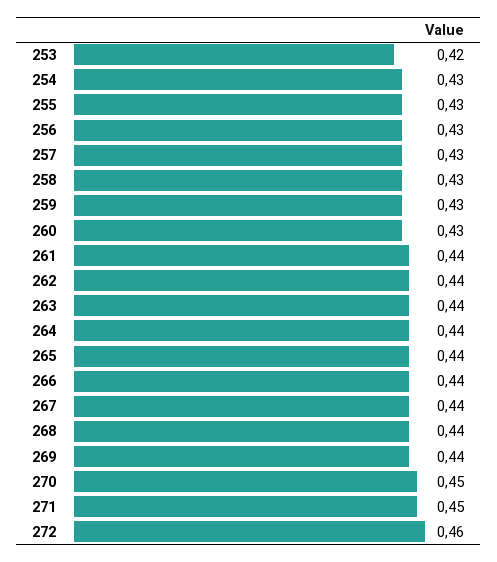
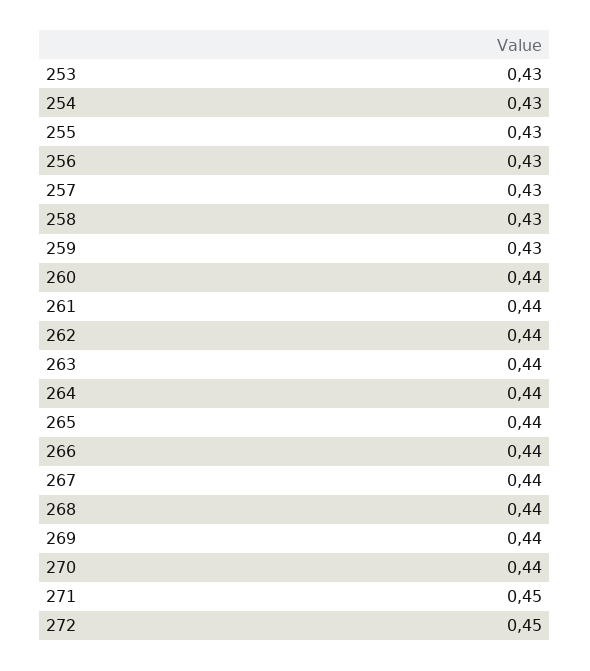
  {
-   "253": 0.42,
+   "253": 0.43,
    "254": 0.43,
    "255": 0.43,
    "256": 0.43,
    "257": 0.43,
    "258": 0.43,
    "259": 0.43,
-   "260": 0.43,
+   "260": 0.44,
    "261": 0.44,
    "262": 0.44,
    "263": 0.44,
    "264": 0.44,
    "265": 0.44,
    "266": 0.44,
    "267": 0.44,
    "268": 0.44,
    "269": 0.44,
-   "270": 0.45,
+   "270": 0.44,
    "271": 0.45,
-   "272": 0.46
+   "272": 0.45
  }

